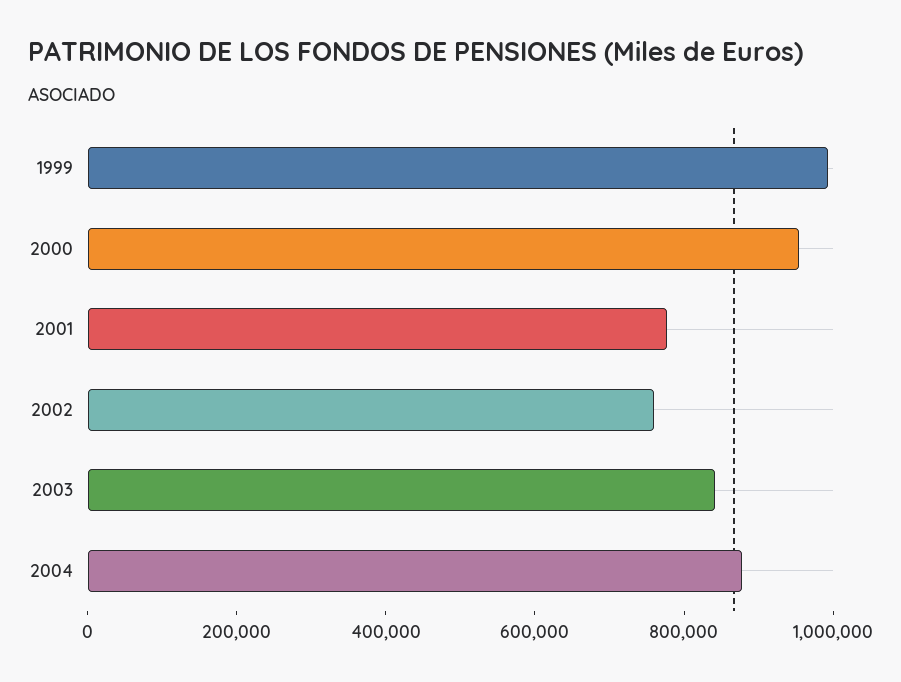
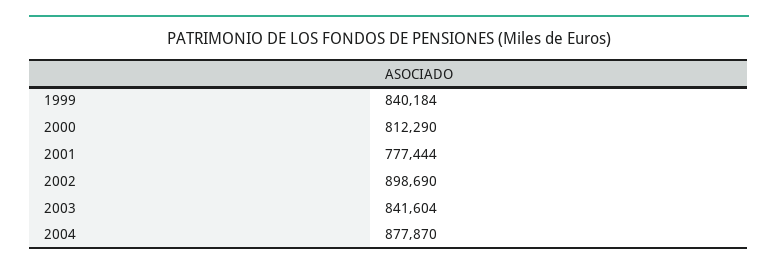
  {
-   "1999": 1000000,
+   "1999": 840184,
-   "2000": 950000,
+   "2000": 812290,
    "2001": 777444,
-   "2002": 750000,
+   "2002": 898690,
    "2003": 841604,
    "2004": 877870
  }

